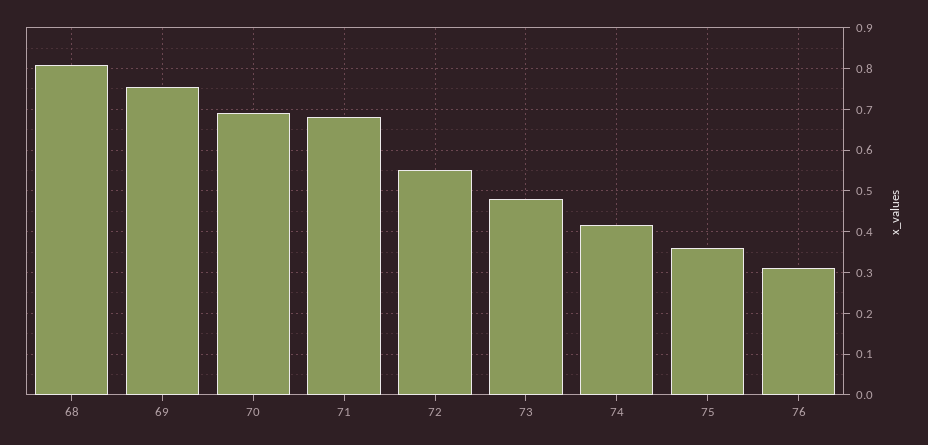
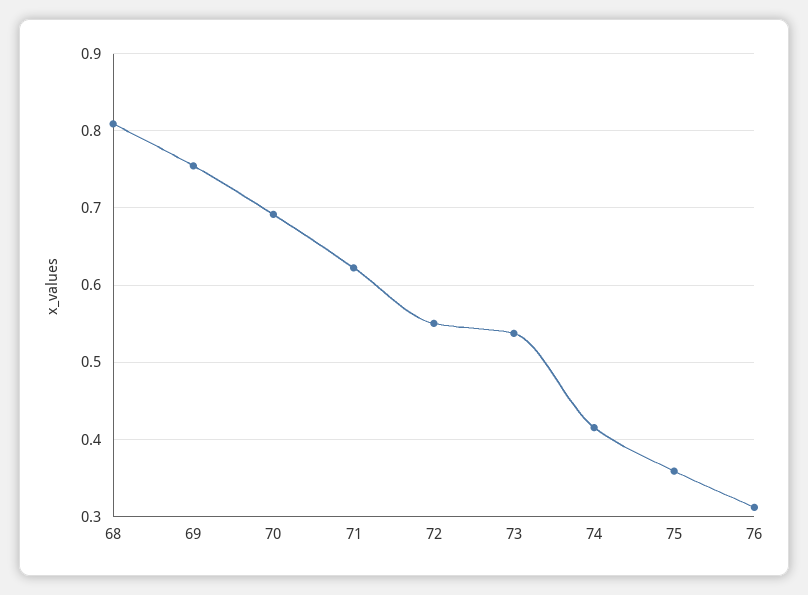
  {
    "68": 0.81,
    "69": 0.75,
    "70": 0.69,
-   "71": 0.68,
+   "71": 0.62,
    "72": 0.55,
-   "73": 0.48,
+   "73": 0.54,
    "74": 0.42,
    "75": 0.36,
    "76": 0.31
  }

